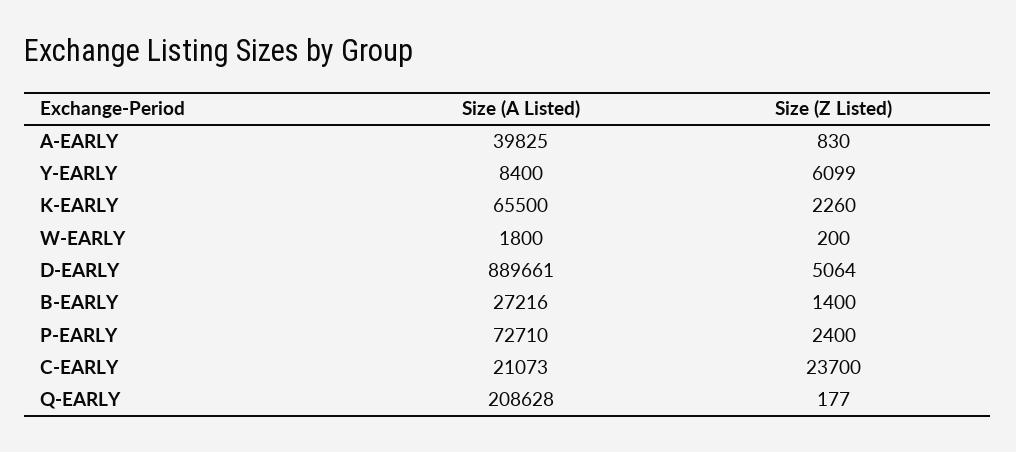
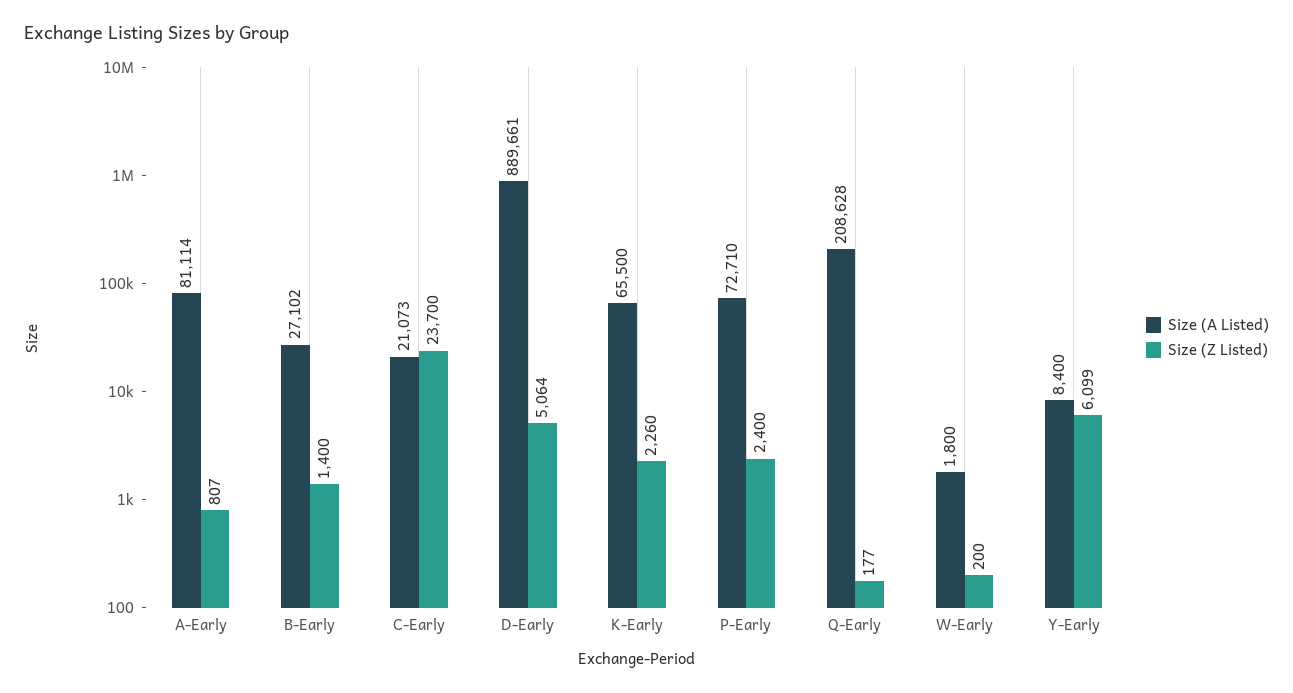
  {
    "Size (A Listed)": {
-     "A-EARLY": 39825,
+     "A-EARLY": 81114,
      "Y-EARLY": 8400,
      "K-EARLY": 65500,
      "W-EARLY": 1800,
      "D-EARLY": 889661,
-     "B-EARLY": 27216,
+     "B-EARLY": 27102,
      "P-EARLY": 72710,
      "C-EARLY": 21073,
      "Q-EARLY": 208628
    },
    "Size (Z Listed)": {
-     "A-EARLY": 830,
+     "A-EARLY": 807,
      "Y-EARLY": 6099,
      "K-EARLY": 2260,
      "W-EARLY": 200,
      "D-EARLY": 5064,
      "B-EARLY": 1400,
      "P-EARLY": 2400,
      "C-EARLY": 23700,
      "Q-EARLY": 177
    }
  }

